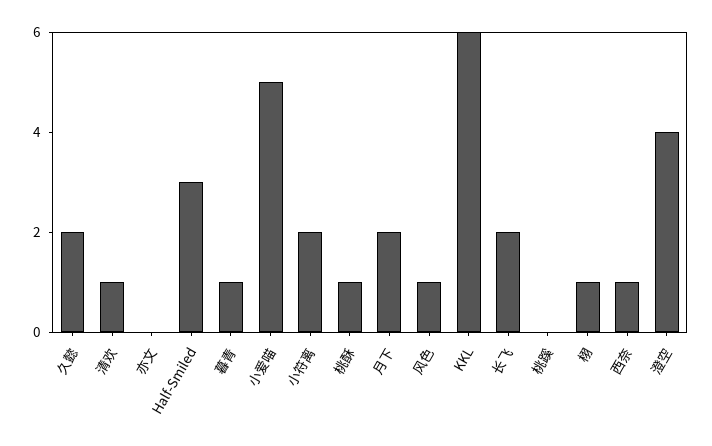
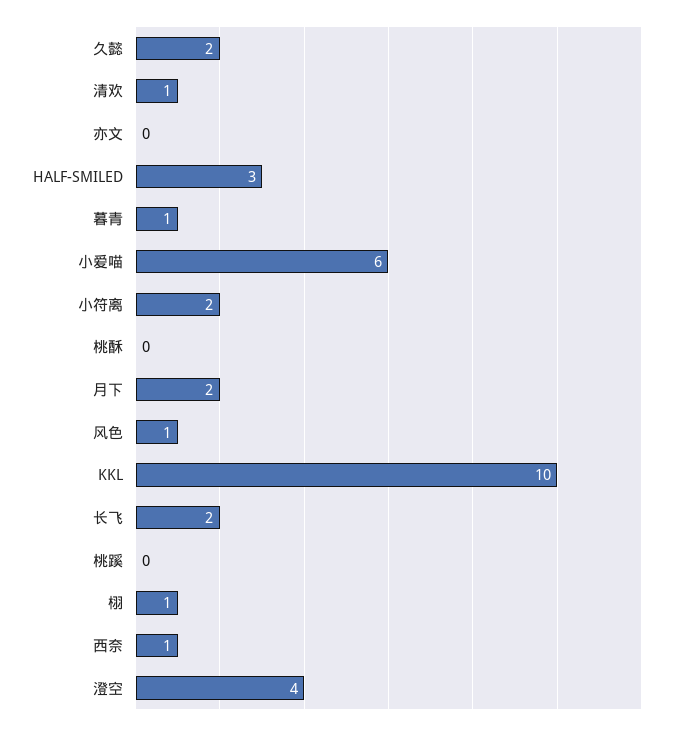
  {
    "久懿": 2,
    "清欢": 1,
    "亦文": 0,
    "Half-Smiled": 3,
    "暮青": 1,
-   "小爱喵": 5,
+   "小爱喵": 6,
    "小符离": 2,
-   "桃酥": 1,
+   "桃酥": 0,
    "月下": 2,
    "风色": 1,
-   "KKL": 6,
+   "KKL": 10,
    "长飞": 2,
    "桃蹊": 0,
    "栩": 1,
    "西奈": 1,
    "澄空": 4
  }

